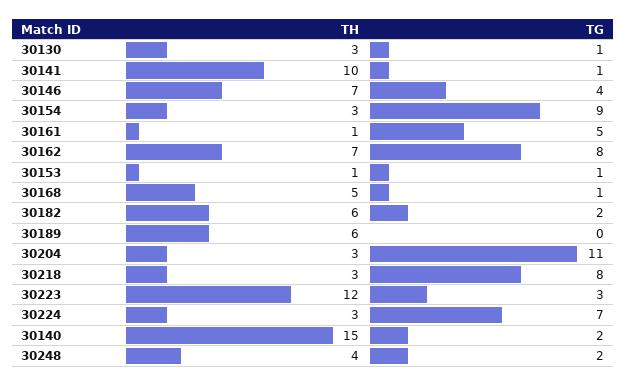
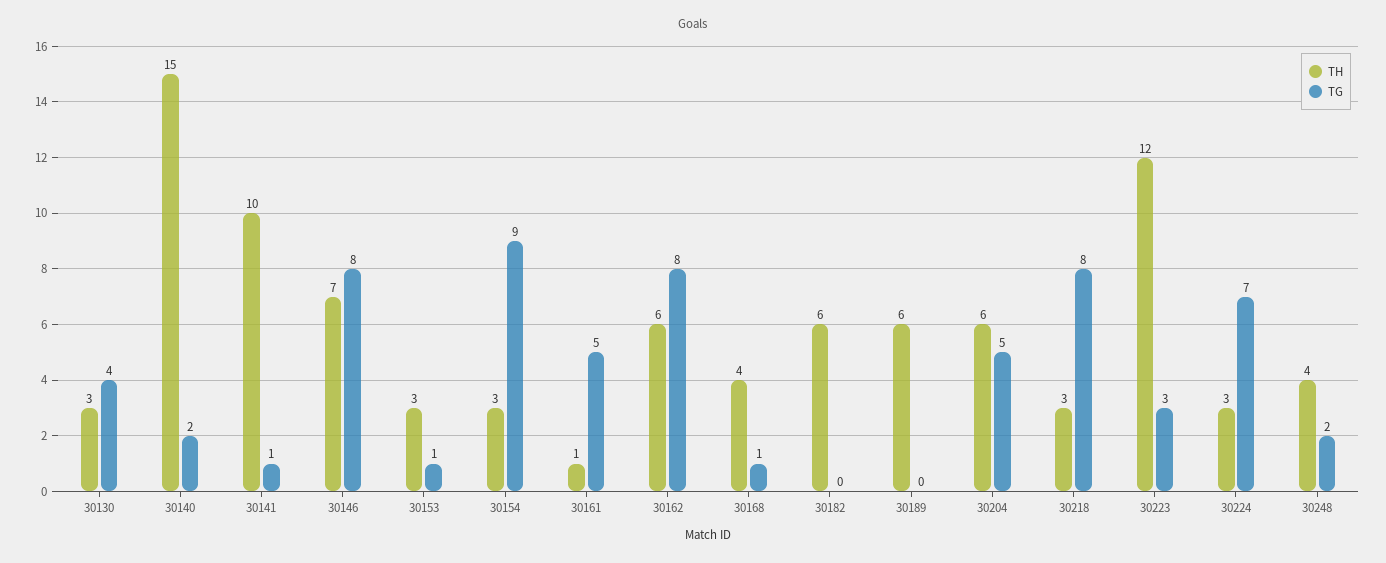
  {
    "TH": {
      "30130": 3,
      "30141": 10,
      "30146": 7,
      "30154": 3,
      "30161": 1,
-     "30162": 7,
+     "30162": 6,
-     "30153": 1,
+     "30153": 3,
-     "30168": 5,
+     "30168": 4,
      "30182": 6,
      "30189": 6,
-     "30204": 3,
+     "30204": 6,
      "30218": 3,
      "30223": 12,
      "30224": 3,
      "30140": 15,
      "30248": 4
    },
    "TG": {
-     "30130": 1,
+     "30130": 4,
      "30141": 1,
-     "30146": 4,
+     "30146": 8,
      "30154": 9,
      "30161": 5,
      "30162": 8,
      "30153": 1,
      "30168": 1,
-     "30182": 2,
+     "30182": 0,
      "30189": 0,
-     "30204": 11,
+     "30204": 5,
      "30218": 8,
      "30223": 3,
      "30224": 7,
      "30140": 2,
      "30248": 2
    }
  }

